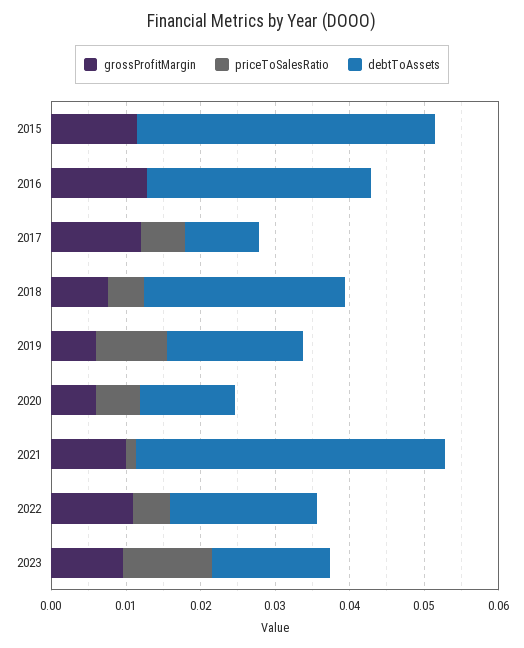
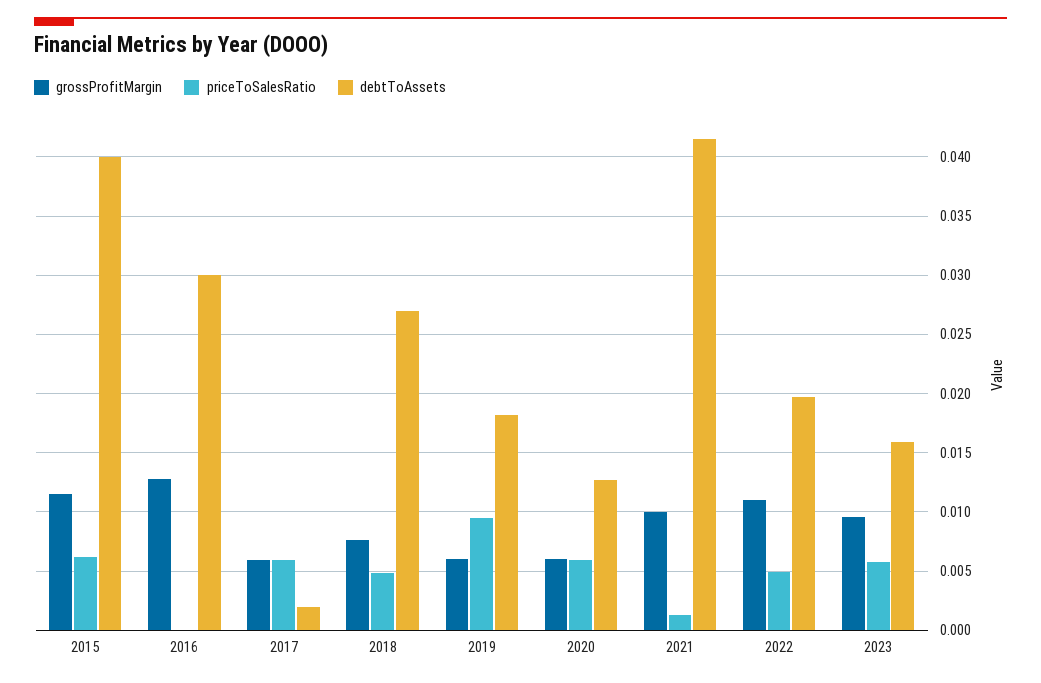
  {
    "grossProfitMargin": {
      "2015": 0.012,
      "2016": 0.013,
-     "2017": 0.012,
+     "2017": 0.006,
      "2018": 0.008,
      "2019": 0.006,
      "2020": 0.006,
      "2021": 0.01,
      "2022": 0.011,
      "2023": 0.01
    },
    "priceToSalesRatio": {
-     "2015": 0,
+     "2015": 0.006,
      "2016": 0,
      "2017": 0.006,
      "2018": 0.005,
      "2019": 0.01,
      "2020": 0.006,
      "2021": 0.001,
      "2022": 0.005,
-     "2023": 0.012
+     "2023": 0.006
    },
    "debtToAssets": {
      "2015": 0.04,
      "2016": 0.03,
-     "2017": 0.01,
+     "2017": 0.002,
      "2018": 0.027,
      "2019": 0.018,
      "2020": 0.013,
      "2021": 0.042,
      "2022": 0.02,
      "2023": 0.016
    }
  }

